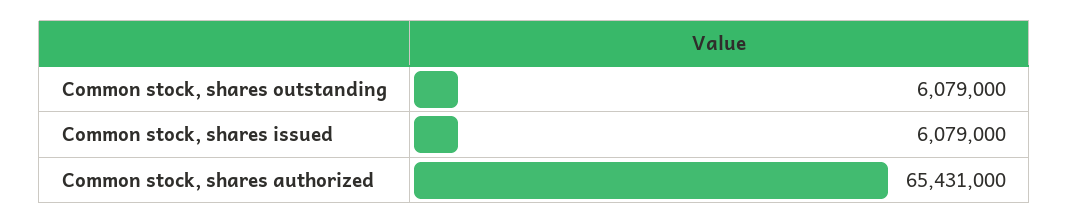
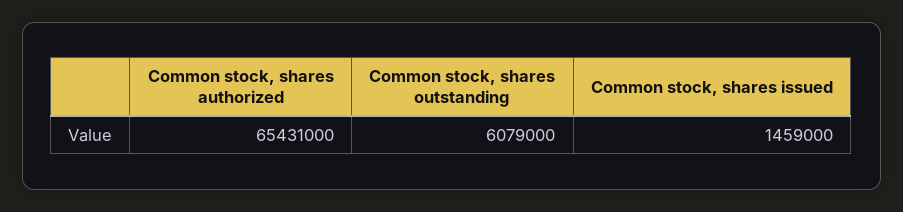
  {
    "Common stock, shares outstanding": 6079000,
-   "Common stock, shares issued": 6079000,
+   "Common stock, shares issued": 1459000,
    "Common stock, shares authorized": 65431000
  }

